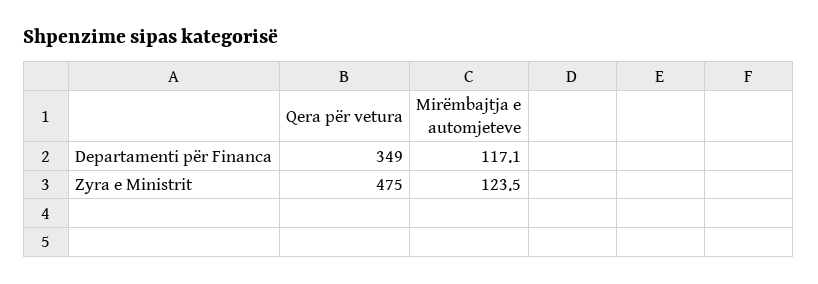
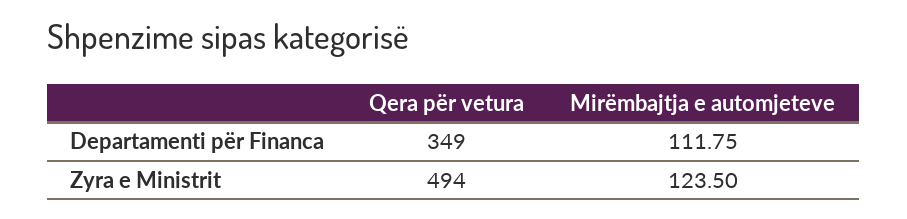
  {
    "Qera për vetura": {
      "Departamenti për Financa": 349,
-     "Zyra e Ministrit": 475
+     "Zyra e Ministrit": 494
    },
    "Mirëmbajtja e automjeteve": {
-     "Departamenti për Financa": 117.1,
+     "Departamenti për Financa": 111.75,
      "Zyra e Ministrit": 123.5
    }
  }

